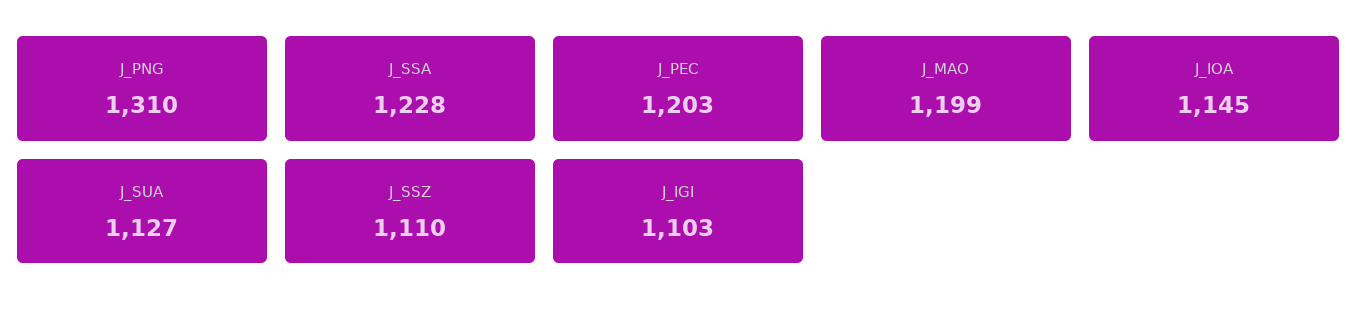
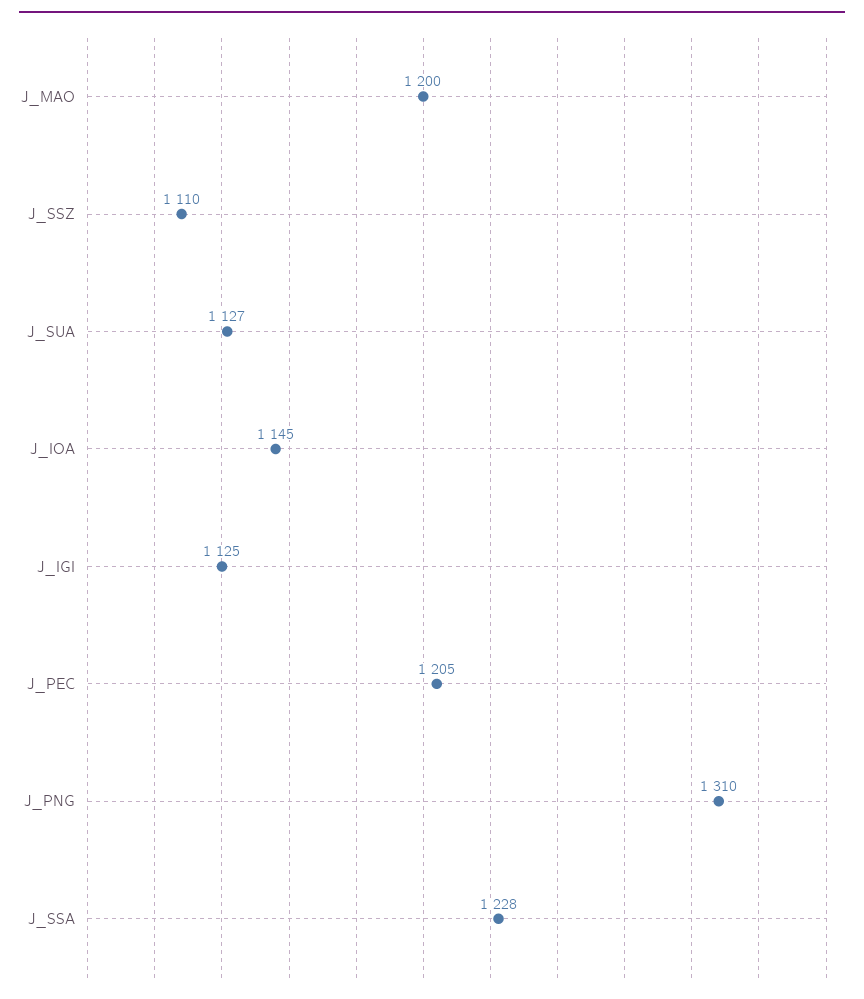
  {
    "J_PNG": 1310,
    "J_SSA": 1228,
-   "J_PEC": 1203,
+   "J_PEC": 1205,
-   "J_MAO": 1199,
+   "J_MAO": 1200,
    "J_IOA": 1145,
    "J_SUA": 1127,
    "J_SSZ": 1110,
-   "J_IGI": 1103
+   "J_IGI": 1125
  }

